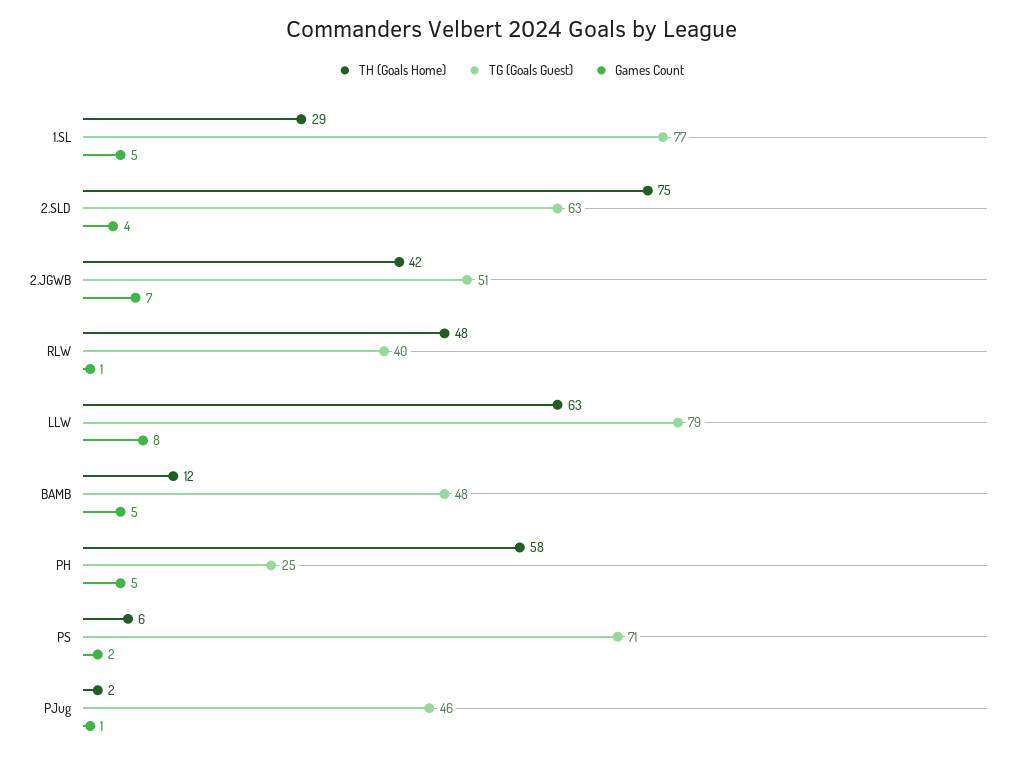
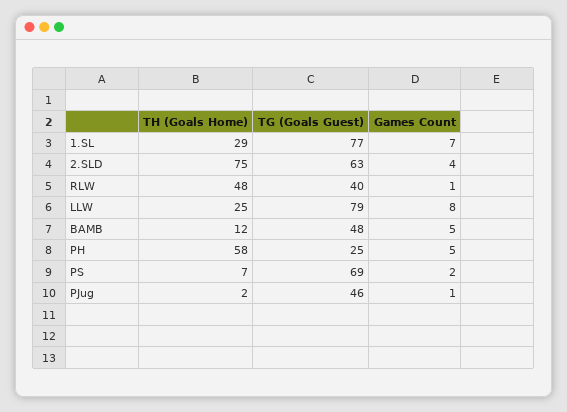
  {
    "TH (Goals Home)": {
      "1.SL": 29,
      "2.SLD": 75,
-     "2.JGWB": 42,
      "RLW": 48,
-     "LLW": 63,
+     "LLW": 25,
      "BAMB": 12,
      "PH": 58,
-     "PS": 6,
+     "PS": 7,
      "PJug": 2
    },
    "TG (Goals Guest)": {
      "1.SL": 77,
      "2.SLD": 63,
-     "2.JGWB": 51,
      "RLW": 40,
      "LLW": 79,
      "BAMB": 48,
      "PH": 25,
-     "PS": 71,
+     "PS": 69,
      "PJug": 46
    },
    "Games Count": {
-     "1.SL": 5,
+     "1.SL": 7,
      "2.SLD": 4,
-     "2.JGWB": 7,
      "RLW": 1,
      "LLW": 8,
      "BAMB": 5,
      "PH": 5,
      "PS": 2,
      "PJug": 1
    }
  }

